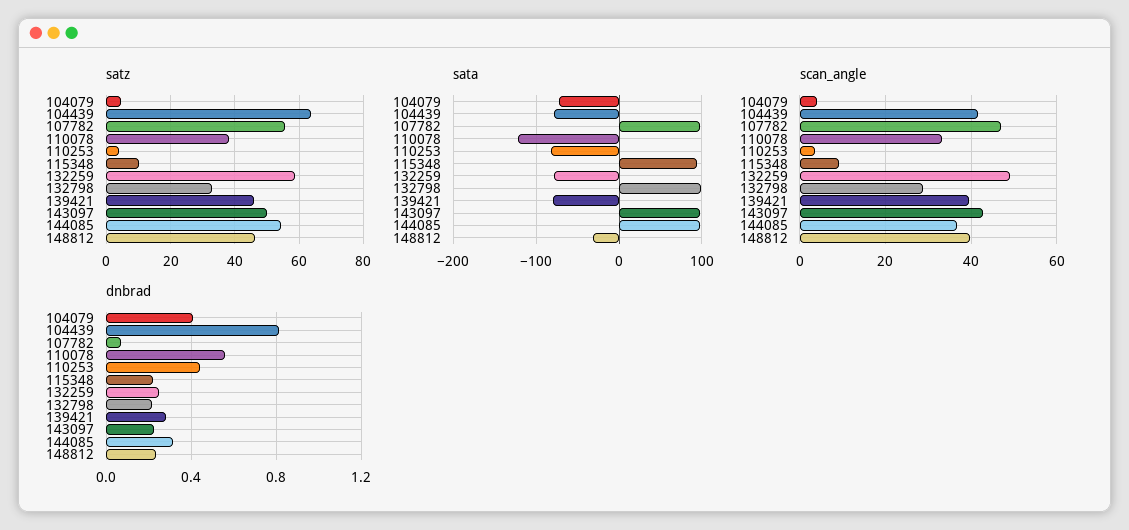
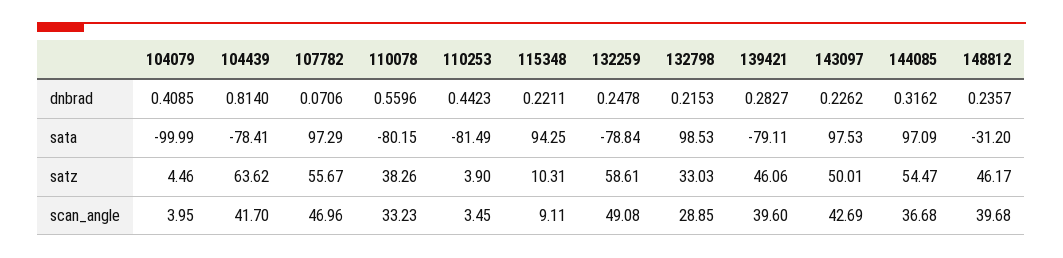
  {
    "satz": {
      "104079": 4.46,
      "104439": 63.62,
      "107782": 55.67,
      "110078": 38.26,
      "110253": 3.9,
      "115348": 10.31,
      "132259": 58.61,
      "132798": 33.03,
      "139421": 46.06,
      "143097": 50.01,
      "144085": 54.47,
      "148812": 46.17
    },
    "sata": {
-     "104079": -70,
+     "104079": -99.99,
      "104439": -78.41,
      "107782": 97.29,
-     "110078": -120,
+     "110078": -80.15,
      "110253": -81.49,
      "115348": 94.25,
      "132259": -78.84,
      "132798": 98.53,
      "139421": -79.11,
      "143097": 97.53,
      "144085": 97.09,
      "148812": -31.2
    },
    "scan_angle": {
      "104079": 3.95,
      "104439": 41.7,
      "107782": 46.96,
      "110078": 33.23,
      "110253": 3.45,
      "115348": 9.11,
      "132259": 49.08,
      "132798": 28.85,
      "139421": 39.6,
      "143097": 42.69,
      "144085": 36.68,
      "148812": 39.68
    },
    "dnbrad": {
      "104079": 0.4085,
      "104439": 0.814,
      "107782": 0.0706,
      "110078": 0.5596,
      "110253": 0.4423,
      "115348": 0.2211,
      "132259": 0.2478,
      "132798": 0.2153,
      "139421": 0.2827,
      "143097": 0.2262,
      "144085": 0.3162,
      "148812": 0.2357
    }
  }

